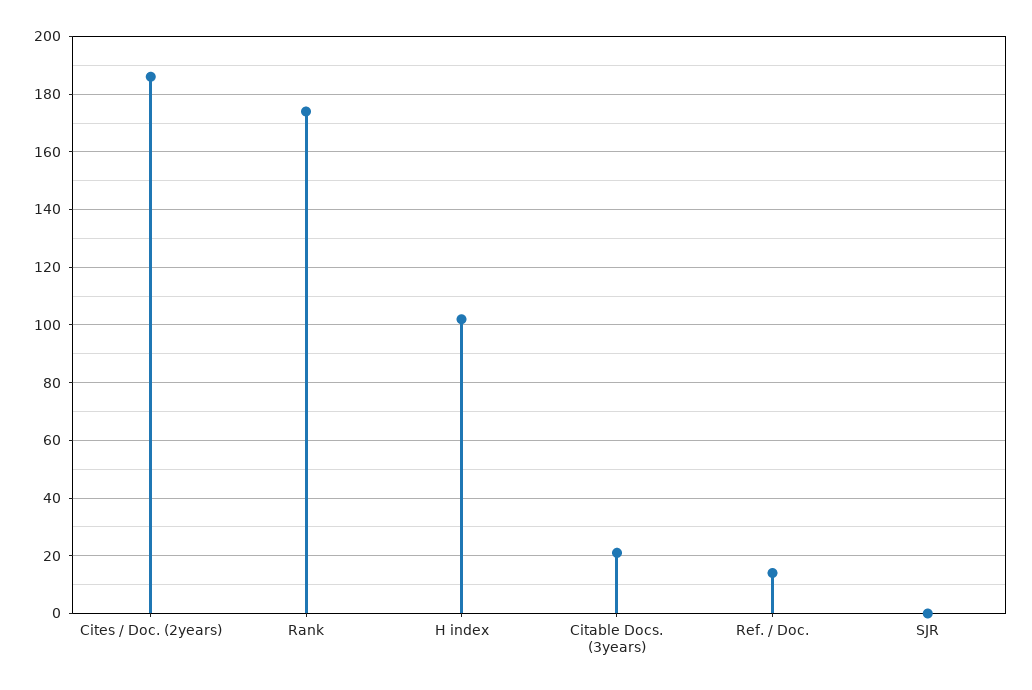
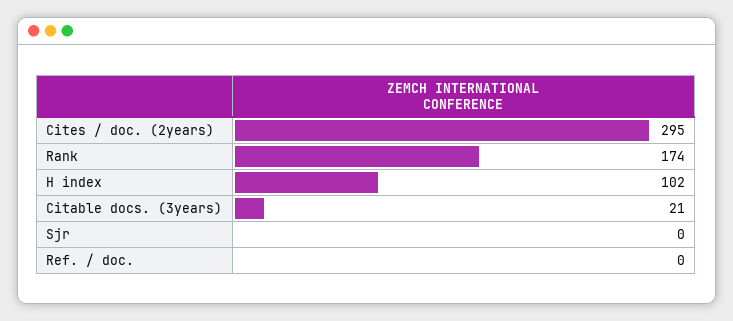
  {
-   "Cites / Doc. (2years)": 185,
+   "Cites / Doc. (2years)": 295,
    "Rank": 174,
    "H index": 102,
    "Citable Docs. (3years)": 21,
-   "Ref. / Doc.": 15,
+   "Ref. / Doc.": 0,
    "SJR": 0
  }

